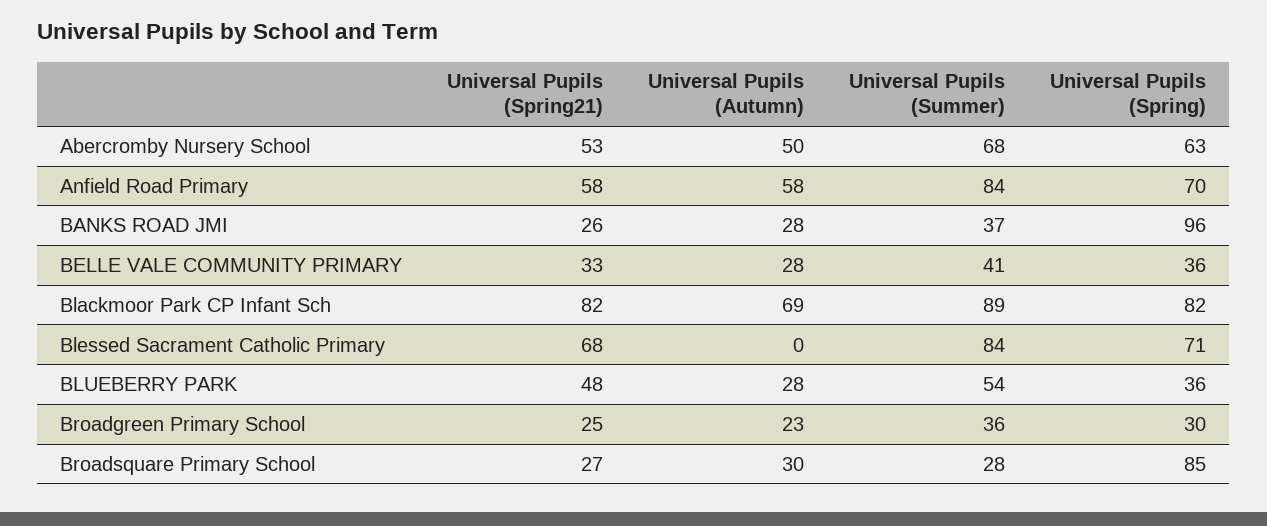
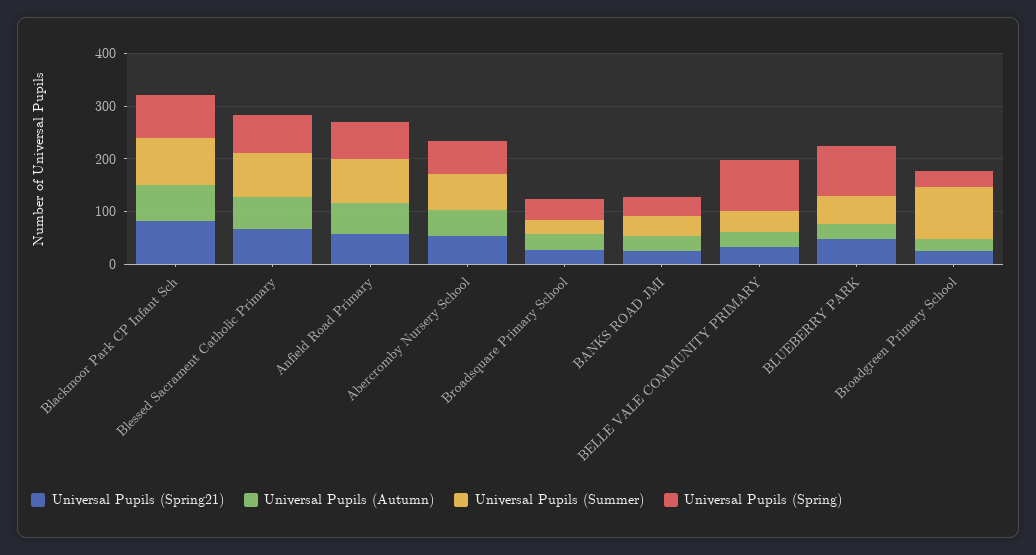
  {
    "Universal Pupils (Spring21)": {
      "Abercromby Nursery School": 53,
      "Anfield Road Primary": 58,
      "BANKS ROAD JMI": 26,
      "BELLE VALE COMMUNITY PRIMARY": 33,
      "Blackmoor Park CP Infant Sch": 82,
      "Blessed Sacrament Catholic Primary": 68,
      "BLUEBERRY PARK": 48,
      "Broadgreen Primary School": 25,
      "Broadsquare Primary School": 27
    },
    "Universal Pupils (Autumn)": {
      "Abercromby Nursery School": 50,
      "Anfield Road Primary": 58,
      "BANKS ROAD JMI": 28,
      "BELLE VALE COMMUNITY PRIMARY": 28,
      "Blackmoor Park CP Infant Sch": 69,
-     "Blessed Sacrament Catholic Primary": 0,
+     "Blessed Sacrament Catholic Primary": 60,
      "BLUEBERRY PARK": 28,
      "Broadgreen Primary School": 23,
      "Broadsquare Primary School": 30
    },
    "Universal Pupils (Summer)": {
      "Abercromby Nursery School": 68,
      "Anfield Road Primary": 84,
      "BANKS ROAD JMI": 37,
      "BELLE VALE COMMUNITY PRIMARY": 41,
      "Blackmoor Park CP Infant Sch": 89,
      "Blessed Sacrament Catholic Primary": 84,
      "BLUEBERRY PARK": 54,
-     "Broadgreen Primary School": 36,
+     "Broadgreen Primary School": 100,
      "Broadsquare Primary School": 28
    },
    "Universal Pupils (Spring)": {
      "Abercromby Nursery School": 63,
      "Anfield Road Primary": 70,
-     "BANKS ROAD JMI": 96,
+     "BANKS ROAD JMI": 40,
-     "BELLE VALE COMMUNITY PRIMARY": 36,
+     "BELLE VALE COMMUNITY PRIMARY": 100,
      "Blackmoor Park CP Infant Sch": 82,
      "Blessed Sacrament Catholic Primary": 71,
-     "BLUEBERRY PARK": 36,
+     "BLUEBERRY PARK": 100,
      "Broadgreen Primary School": 30,
-     "Broadsquare Primary School": 85
+     "Broadsquare Primary School": 40
    }
  }

